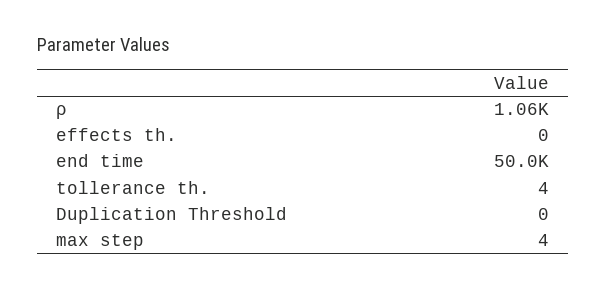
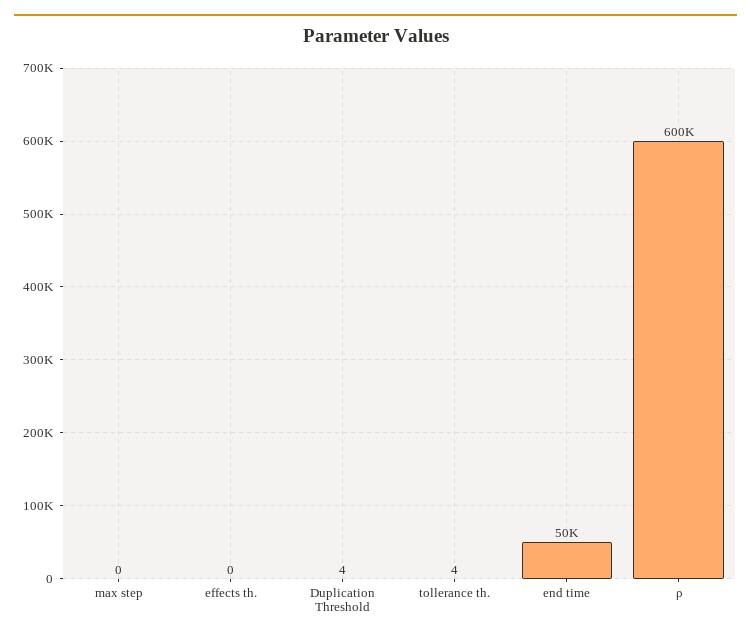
  {
-   "ρ": 1060,
+   "ρ": 600000,
    "effects th.": 0,
    "end time": 50000,
    "tollerance th.": 4,
-   "Duplication Threshold": 0,
+   "Duplication Threshold": 4,
-   "max step": 4
+   "max step": 0
  }

